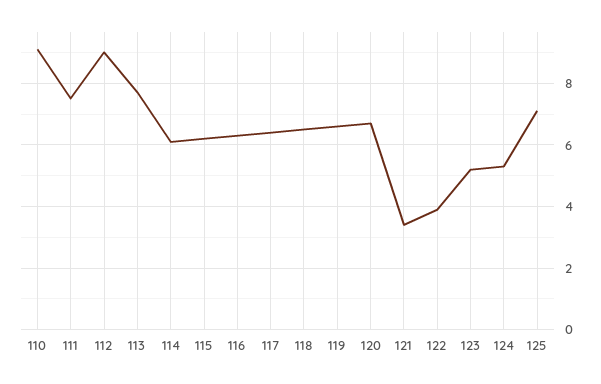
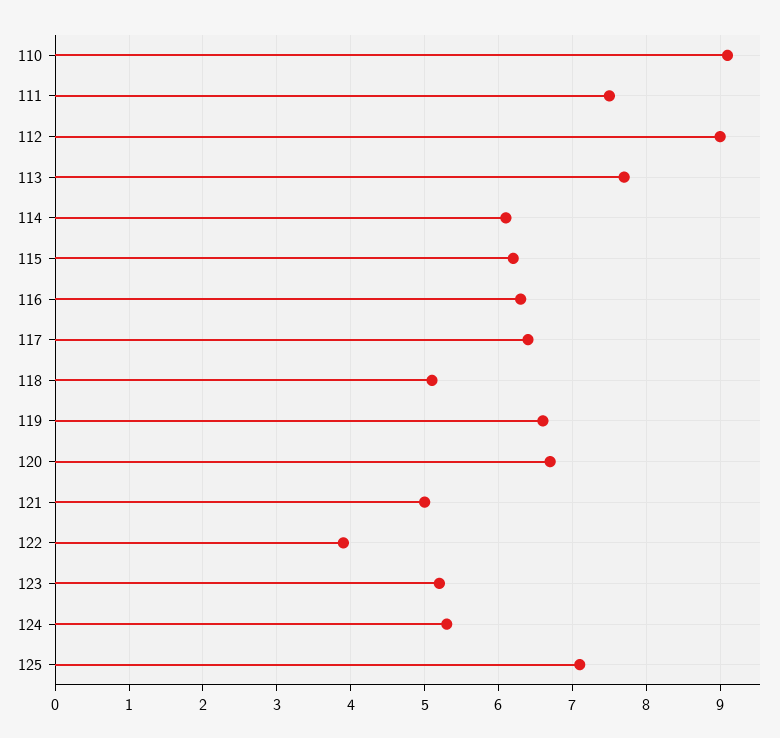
  {
    "110": 9.1,
    "111": 7.5,
    "112": 9,
    "113": 7.7,
    "114": 6.1,
    "115": 6.2,
    "116": 6.3,
    "117": 6.4,
-   "118": 6.5,
+   "118": 5.1,
    "119": 6.6,
    "120": 6.7,
-   "121": 3.5,
+   "121": 5,
    "122": 3.9,
    "123": 5.2,
    "124": 5.3,
    "125": 7.1
  }

